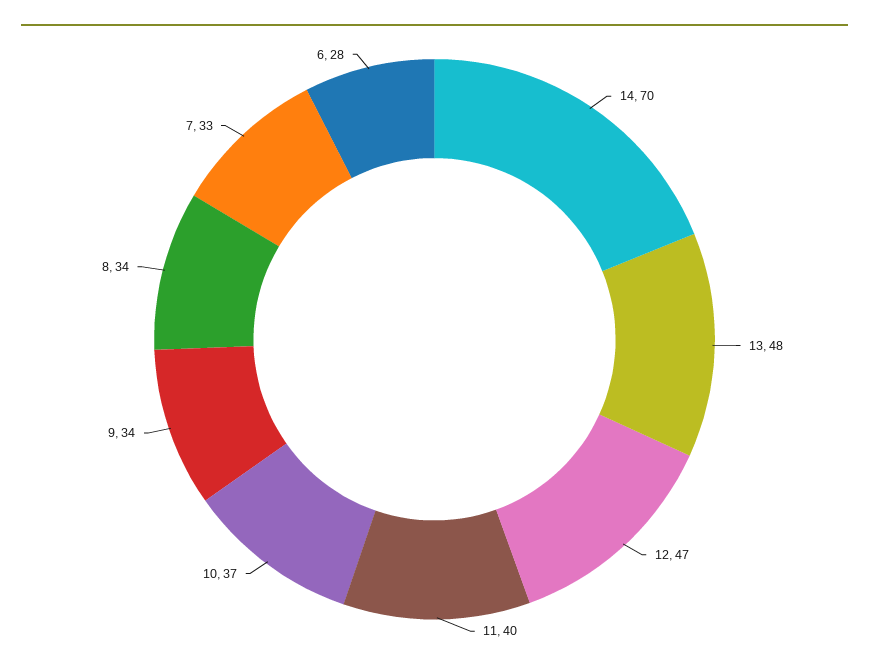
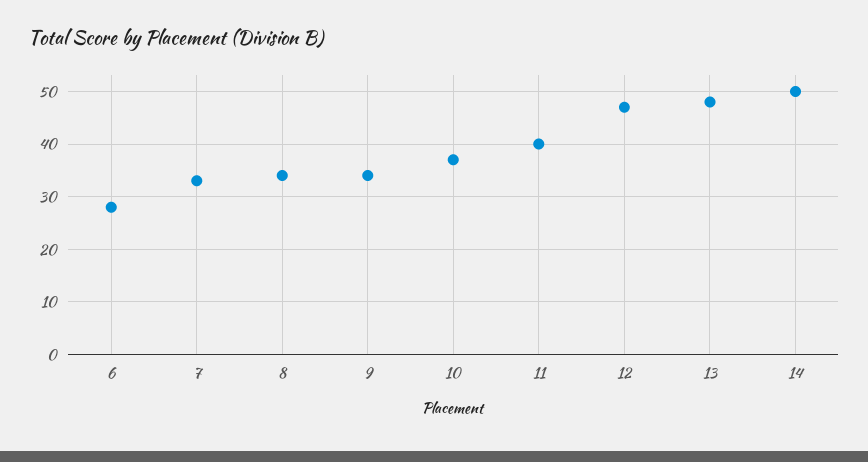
  {
-   "14": 70,
+   "14": 50,
    "13": 48,
    "12": 47,
    "11": 40,
    "10": 37,
    "9": 34,
    "8": 34,
    "7": 33,
    "6": 28
  }

